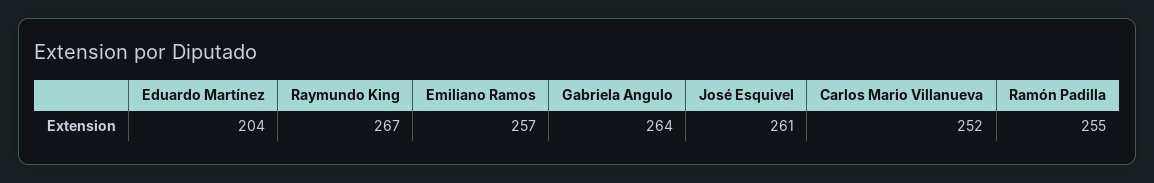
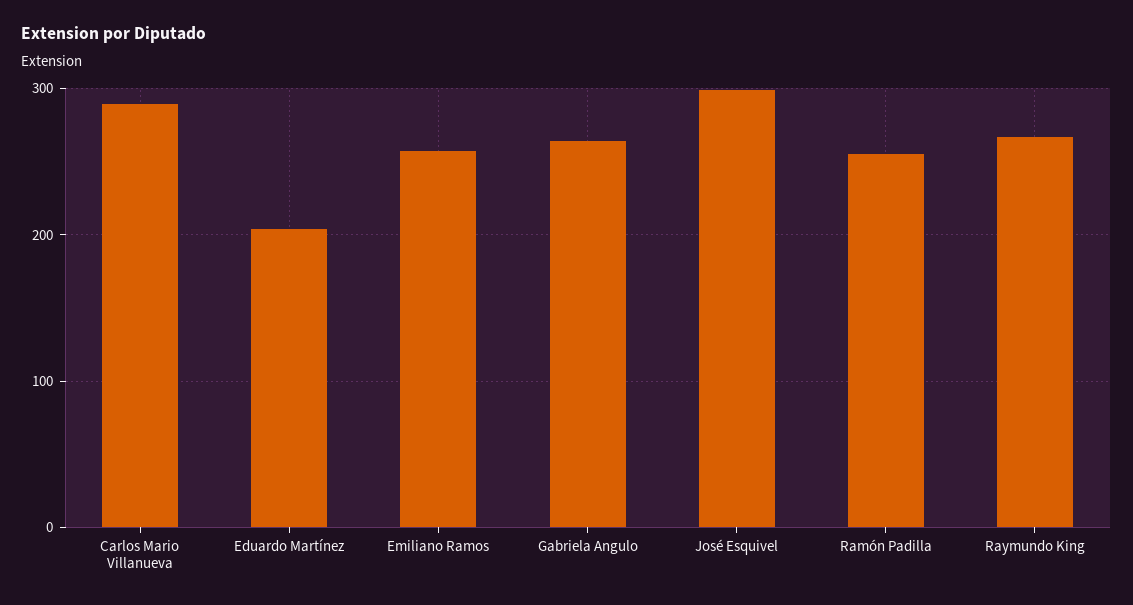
  {
    "Eduardo Martínez": 204,
    "Raymundo King": 267,
    "Emiliano Ramos": 257,
    "Gabriela Angulo": 264,
-   "José Esquivel": 261,
+   "José Esquivel": 300,
-   "Carlos Mario Villanueva": 252,
+   "Carlos Mario Villanueva": 290,
    "Ramón Padilla": 255
  }

